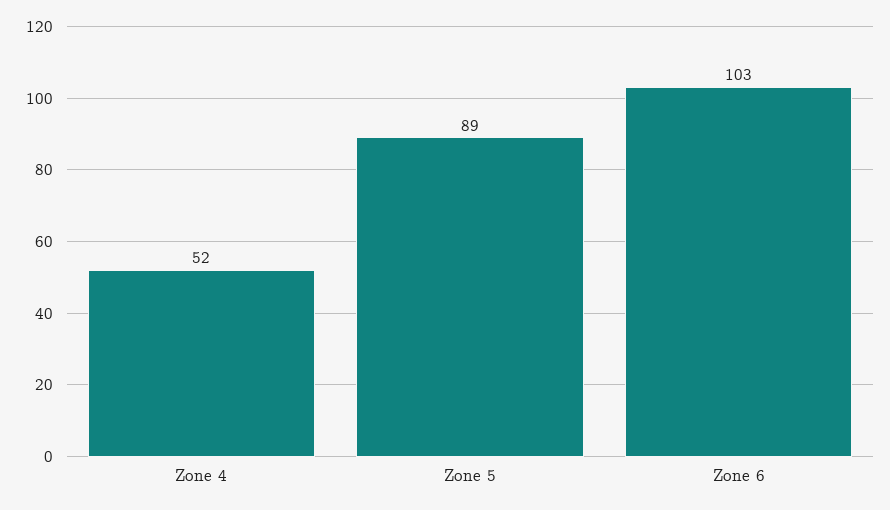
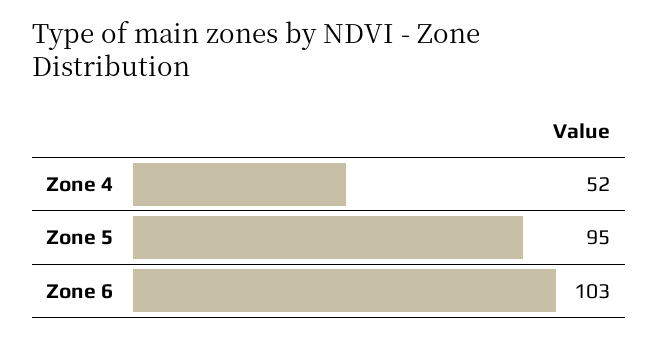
  {
    "Zone 4": 52,
-   "Zone 5": 89,
+   "Zone 5": 95,
    "Zone 6": 103
  }

